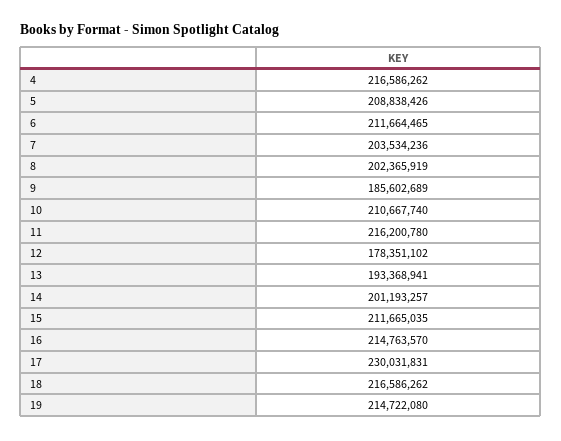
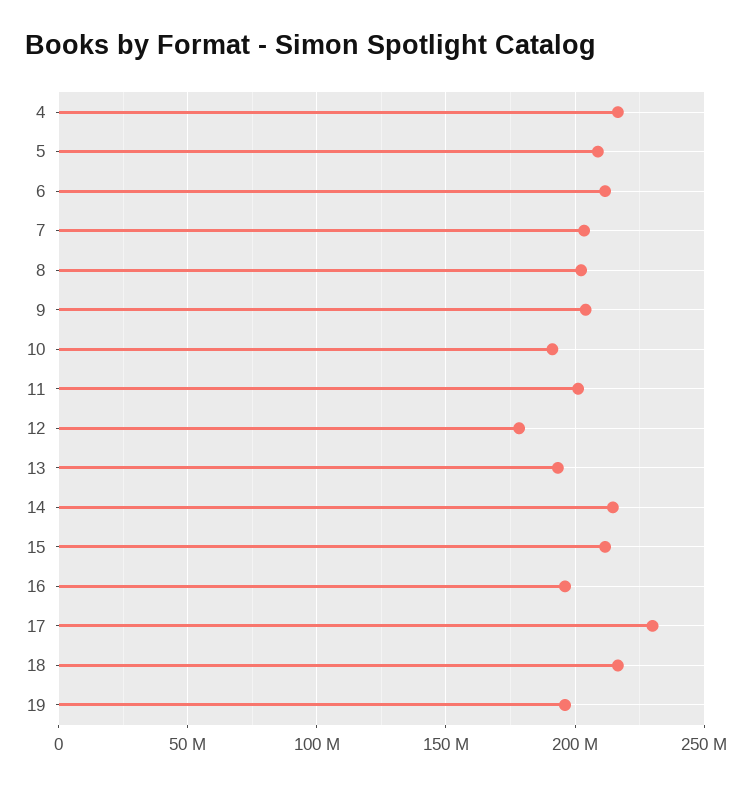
  {
    "4": 216586262,
    "5": 208838426,
    "6": 211664465,
    "7": 203534236,
    "8": 202365919,
-   "9": 185602689,
+   "9": 205000000,
-   "10": 210667740,
+   "10": 190000000,
-   "11": 216200780,
+   "11": 200000000,
    "12": 178351102,
    "13": 193368941,
-   "14": 201193257,
+   "14": 215000000,
    "15": 211665035,
-   "16": 214763570,
+   "16": 195000000,
    "17": 230031831,
    "18": 216586262,
-   "19": 214722080
+   "19": 195000000
  }

